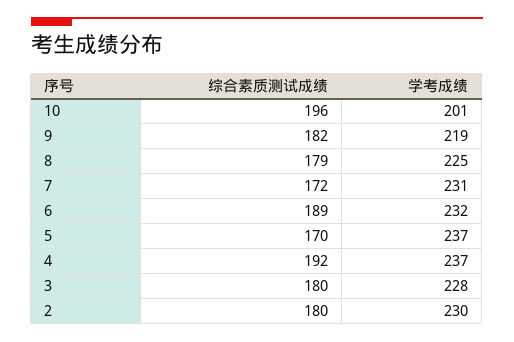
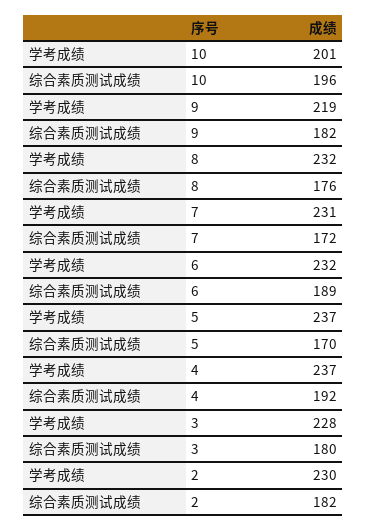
  {
    "综合素质测试成绩": {
      "10": 196,
      "9": 182,
-     "8": 179,
+     "8": 176,
      "7": 172,
      "6": 189,
      "5": 170,
      "4": 192,
      "3": 180,
-     "2": 180
+     "2": 182
    },
    "学考成绩": {
      "10": 201,
      "9": 219,
-     "8": 225,
+     "8": 232,
      "7": 231,
      "6": 232,
      "5": 237,
      "4": 237,
      "3": 228,
      "2": 230
    }
  }

